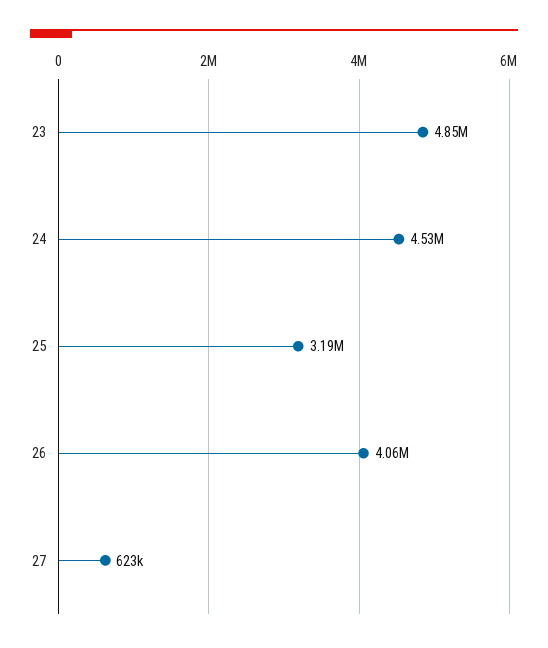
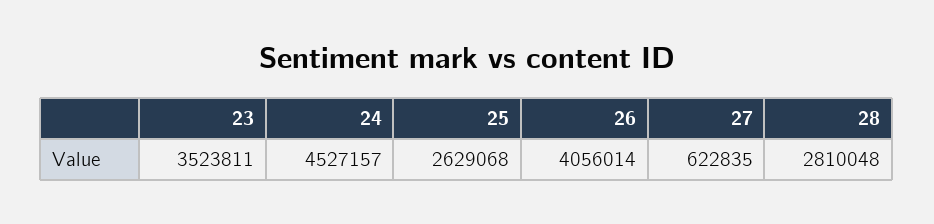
  {
-   "23": 4850000,
+   "23": 3523811,
    "24": 4527157,
-   "25": 3190000,
+   "25": 2629068,
    "26": 4056014,
-   "27": 622835
+   "27": 622835,
+   "28": 2810048
  }

